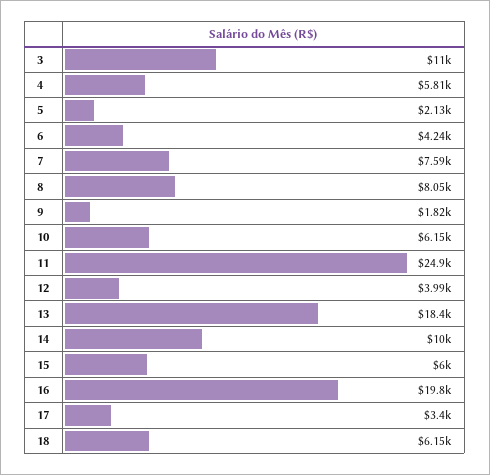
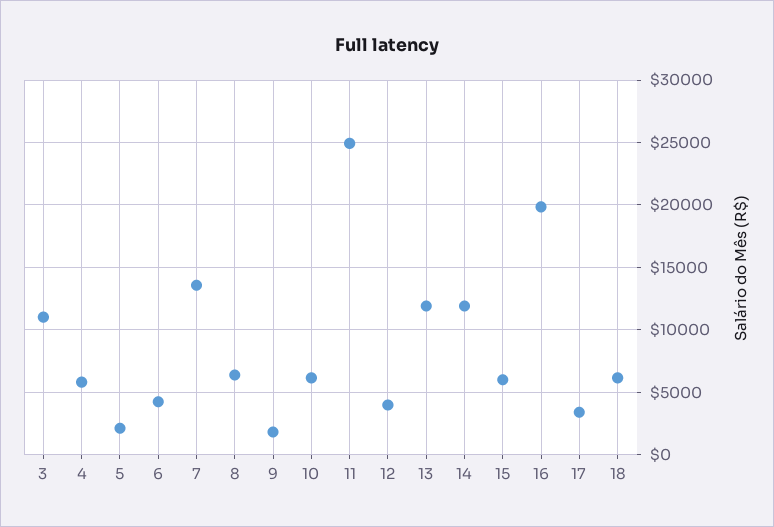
  {
    "3": 11000,
    "4": 5810,
    "5": 2130,
    "6": 4240,
-   "7": 7590,
+   "7": 13500,
-   "8": 8050,
+   "8": 6500,
    "9": 1820,
    "10": 6150,
    "11": 24900,
    "12": 3990,
-   "13": 18400,
+   "13": 12000,
-   "14": 10000,
+   "14": 12000,
    "15": 6000,
    "16": 19800,
    "17": 3400,
    "18": 6150
  }

